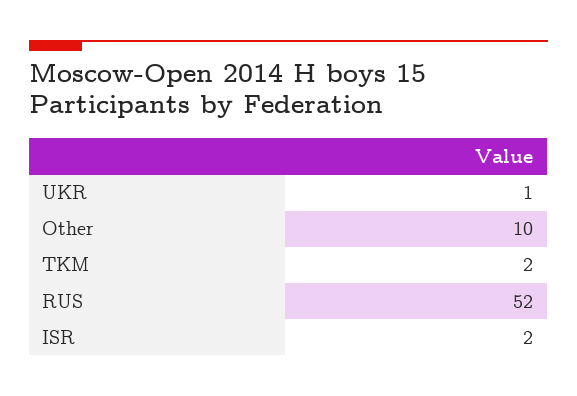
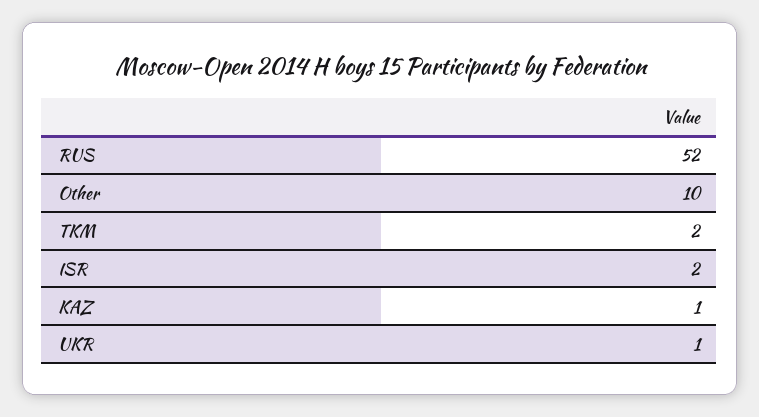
  {
    "UKR": 1,
    "Other": 10,
    "TKM": 2,
    "RUS": 52,
-   "ISR": 2
+   "ISR": 2,
+   "KAZ": 1
  }

